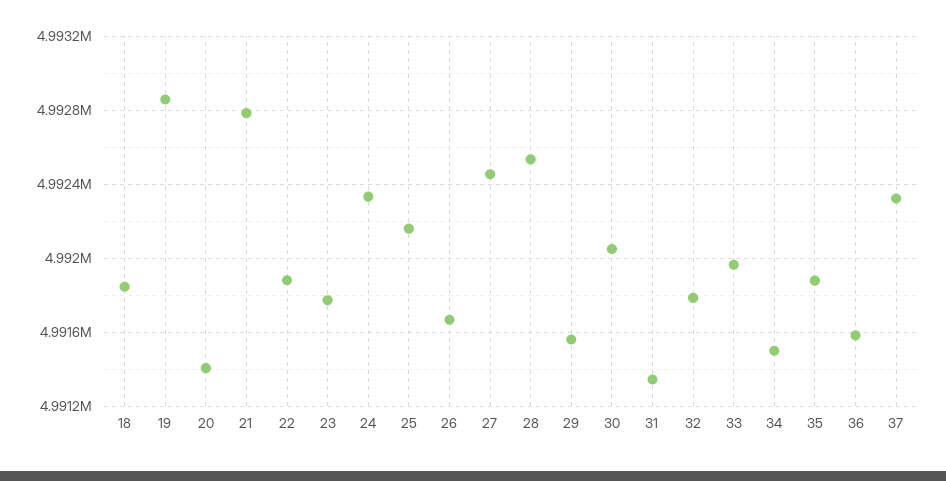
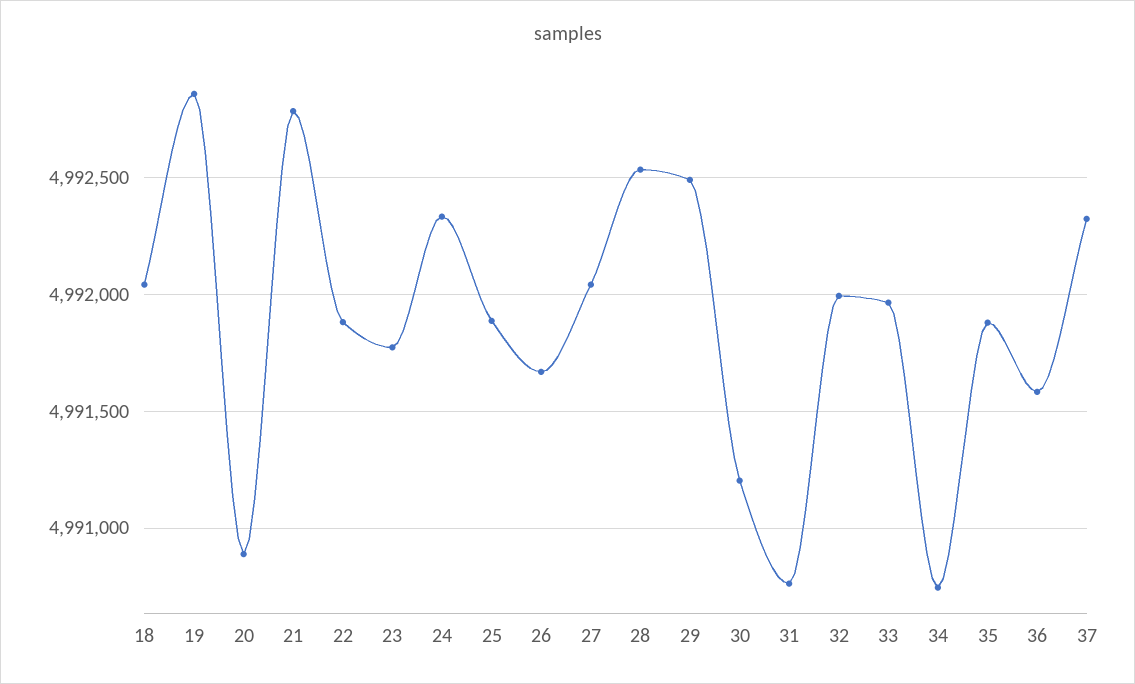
  {
-   "18": 4991850,
+   "18": 4992050,
    "19": 4992850,
-   "20": 4991400,
+   "20": 4990900,
    "21": 4992800,
    "22": 4991900,
    "23": 4991750,
    "24": 4992350,
-   "25": 4992150,
+   "25": 4991900,
    "26": 4991650,
-   "27": 4992450,
+   "27": 4992050,
    "28": 4992550,
-   "29": 4991550,
+   "29": 4992500,
-   "30": 4992050,
+   "30": 4991200,
-   "31": 4991350,
+   "31": 4990750,
-   "32": 4991800,
+   "32": 4992000,
    "33": 4991950,
-   "34": 4991500,
+   "34": 4990750,
    "35": 4991900,
    "36": 4991600,
    "37": 4992300
  }

